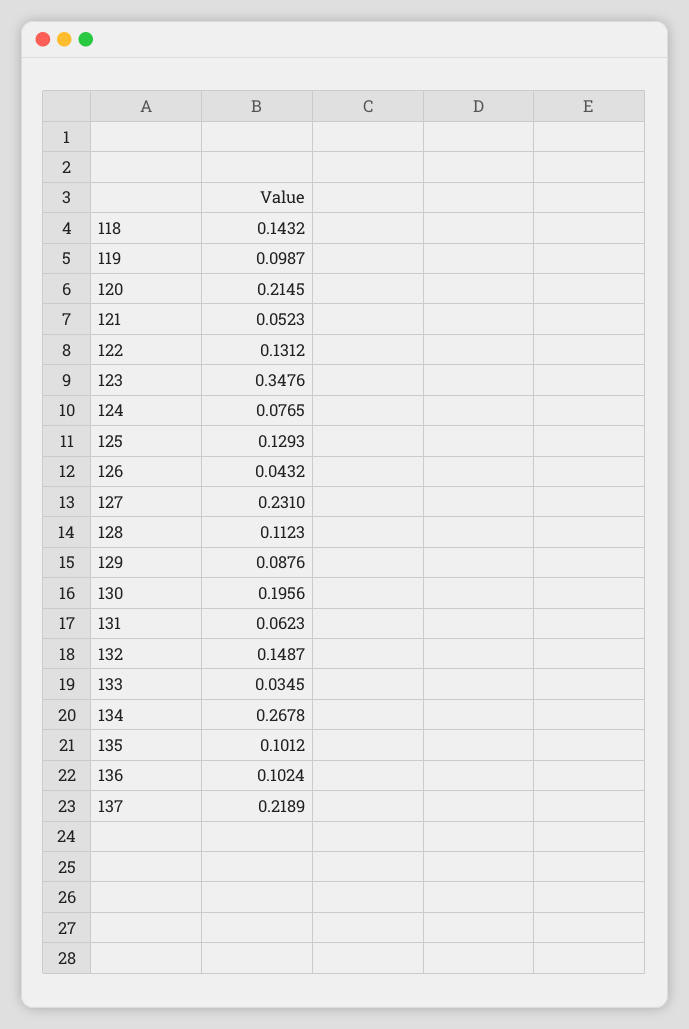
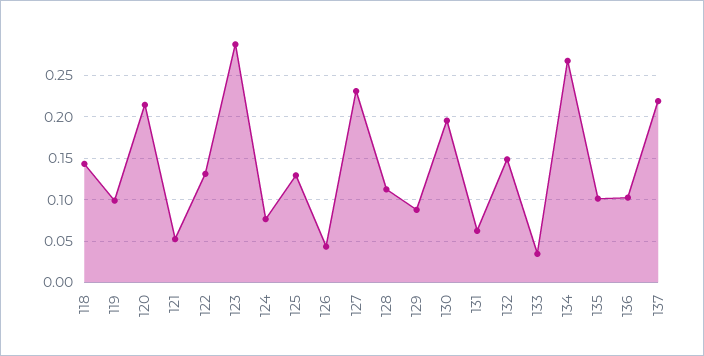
  {
    "118": 0.1432,
    "119": 0.0987,
    "120": 0.2145,
    "121": 0.0523,
    "122": 0.1312,
-   "123": 0.3476,
+   "123": 0.29,
    "124": 0.0765,
    "125": 0.1293,
    "126": 0.0432,
    "127": 0.231,
    "128": 0.1123,
    "129": 0.0876,
    "130": 0.1956,
    "131": 0.0623,
    "132": 0.1487,
    "133": 0.0345,
    "134": 0.2678,
    "135": 0.1012,
    "136": 0.1024,
    "137": 0.2189
  }

